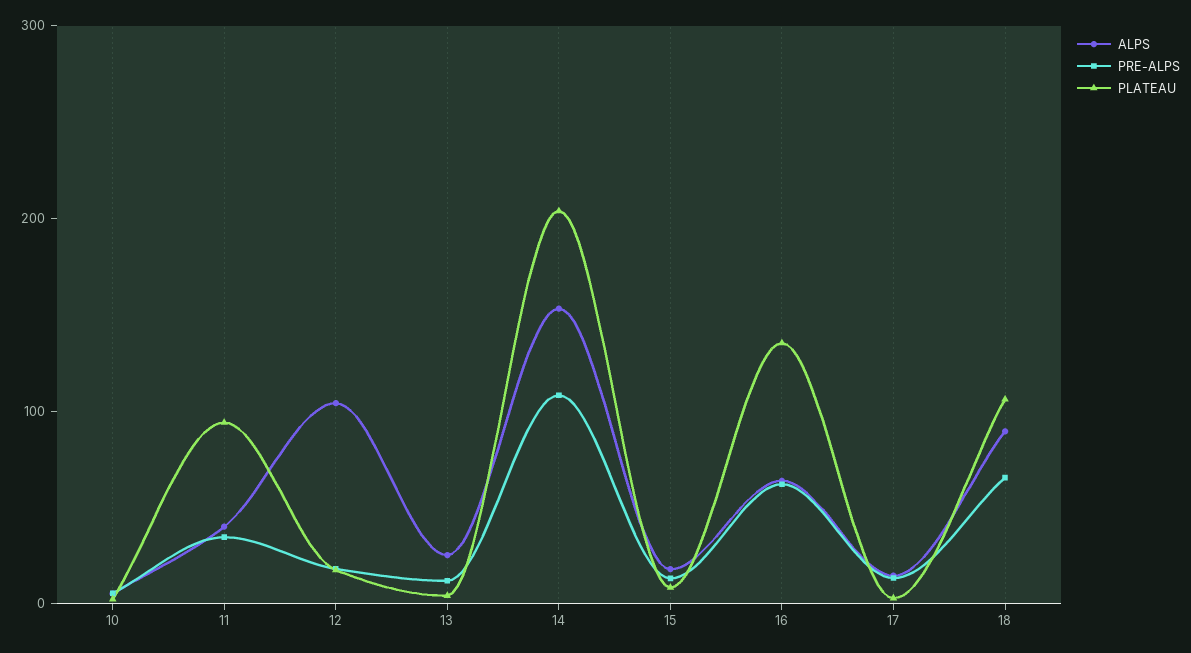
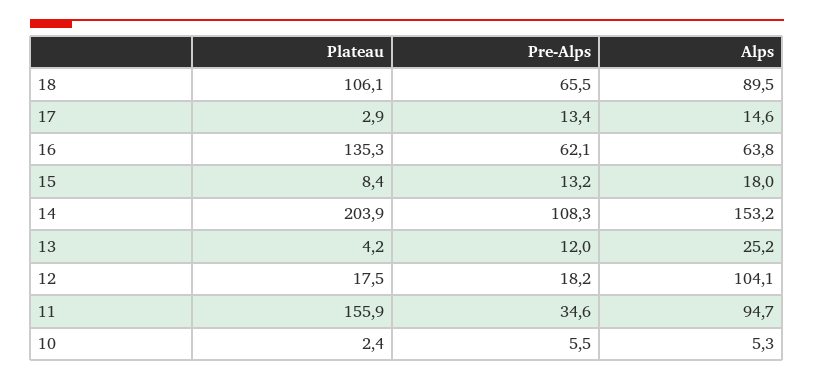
  {
    "ALPS": {
      "10": 5.3,
-     "11": 40,
+     "11": 94.7,
      "12": 104.1,
      "13": 25.2,
      "14": 153.2,
      "15": 18,
      "16": 63.8,
      "17": 14.6,
      "18": 89.5
    },
    "PRE-ALPS": {
      "10": 5.5,
      "11": 34.6,
      "12": 18.2,
      "13": 12,
      "14": 108.3,
      "15": 13.2,
      "16": 62.1,
      "17": 13.4,
      "18": 65.5
    },
    "PLATEAU": {
      "10": 2.4,
-     "11": 100,
+     "11": 155.9,
      "12": 17.5,
      "13": 4.2,
      "14": 203.9,
      "15": 8.4,
      "16": 135.3,
      "17": 2.9,
      "18": 106.1
    }
  }

